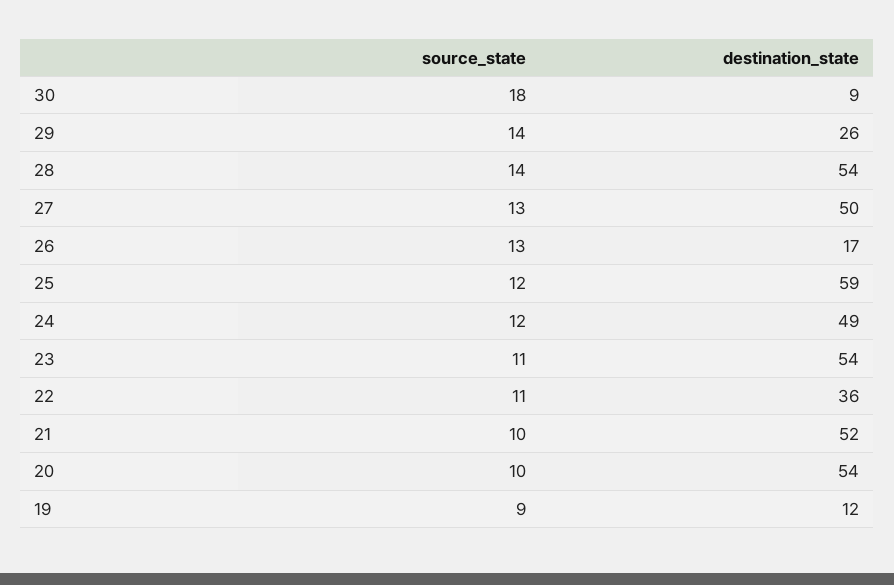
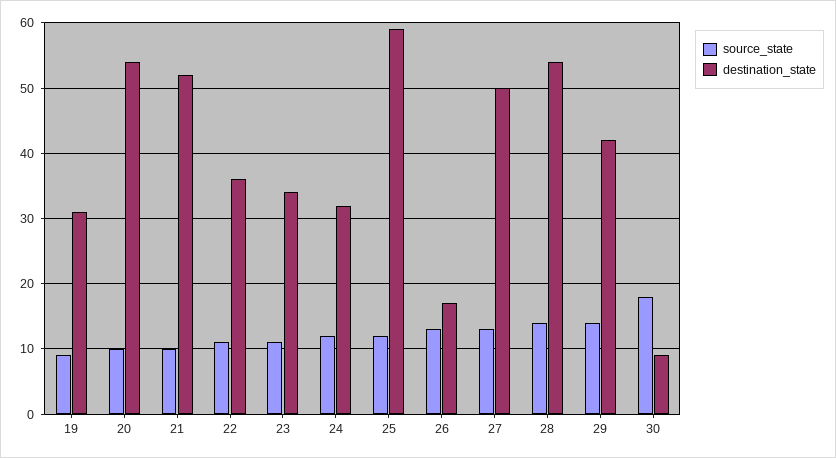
  {
    "source_state": {
      "30": 18,
      "29": 14,
      "28": 14,
      "27": 13,
      "26": 13,
      "25": 12,
      "24": 12,
      "23": 11,
      "22": 11,
      "21": 10,
      "20": 10,
      "19": 9
    },
    "destination_state": {
      "30": 9,
-     "29": 26,
+     "29": 42,
      "28": 54,
      "27": 50,
      "26": 17,
      "25": 59,
-     "24": 49,
+     "24": 32,
-     "23": 54,
+     "23": 34,
      "22": 36,
      "21": 52,
      "20": 54,
-     "19": 12
+     "19": 31
    }
  }

